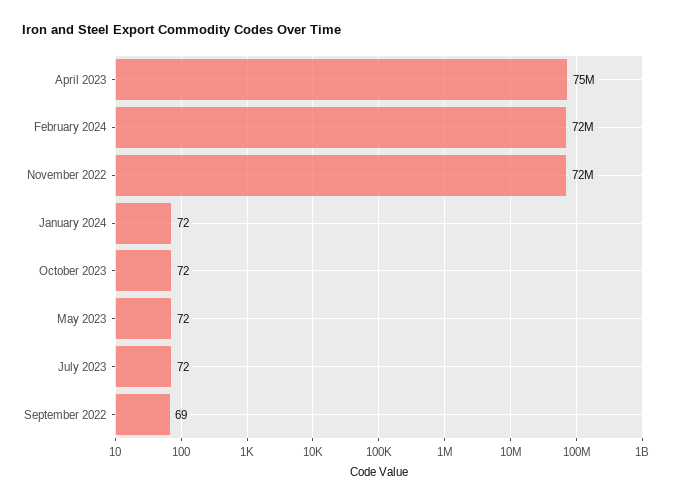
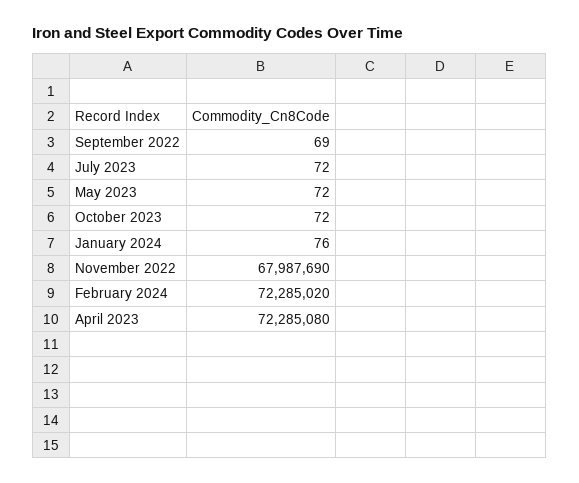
  {
-   "April 2023": 75000000,
+   "April 2023": 72285080,
    "February 2024": 72285020,
-   "November 2022": 72000000,
+   "November 2022": 67987690,
-   "January 2024": 72,
+   "January 2024": 76,
    "October 2023": 72,
    "May 2023": 72,
    "July 2023": 72,
    "September 2022": 69
  }

